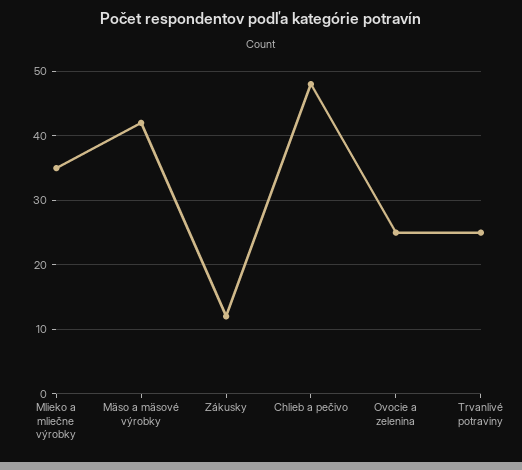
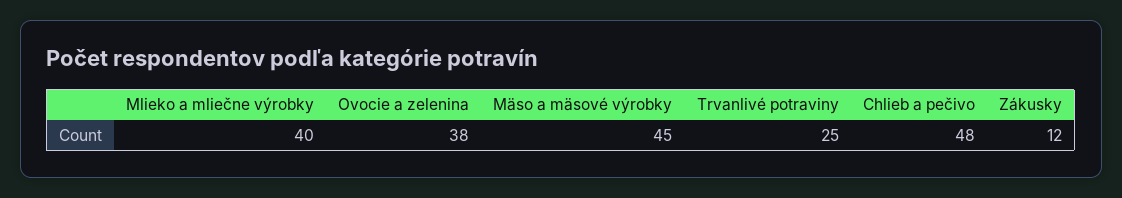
  {
-   "Mlieko a mliečne výrobky": 35,
+   "Mlieko a mliečne výrobky": 40,
-   "Mäso a mäsové výrobky": 42,
+   "Mäso a mäsové výrobky": 45,
    "Zákusky": 12,
    "Chlieb a pečivo": 48,
-   "Ovocie a zelenina": 25,
+   "Ovocie a zelenina": 38,
    "Trvanlivé potraviny": 25
  }

